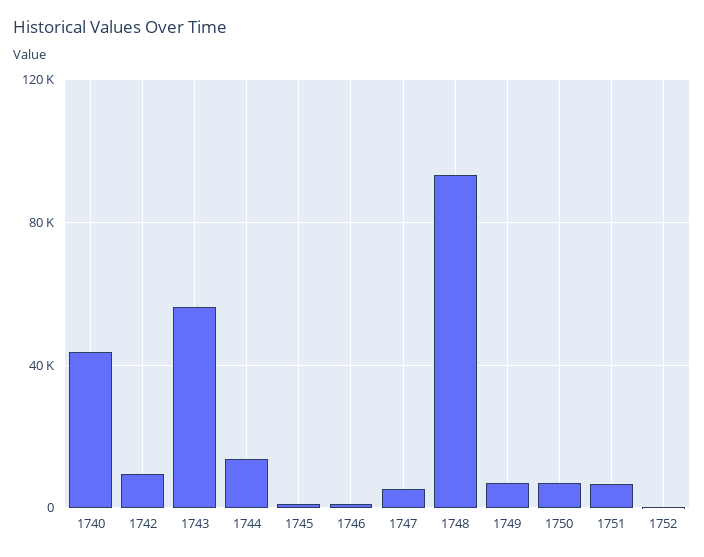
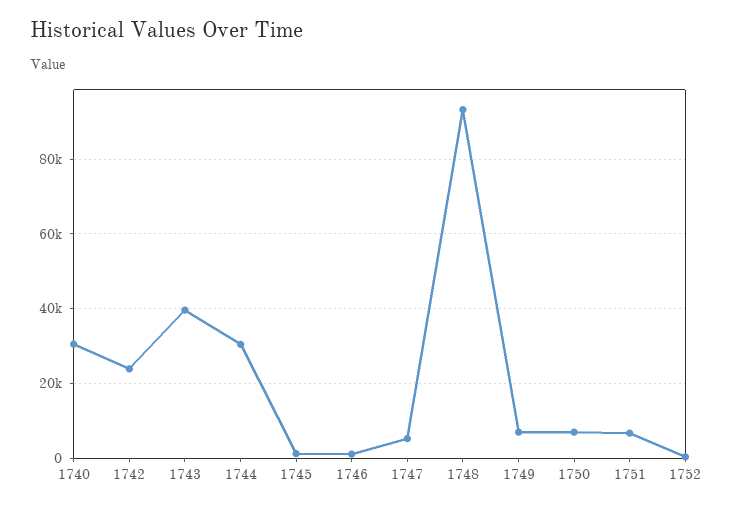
  {
-   "1740": 45000,
+   "1740": 30000,
-   "1742": 10000,
+   "1742": 24000,
-   "1743": 55000,
+   "1743": 40000,
-   "1744": 15000,
+   "1744": 30000,
    "1745": 2000,
    "1746": 2000,
    "1747": 6000,
    "1748": 94000,
    "1749": 6000,
    "1750": 6000,
    "1751": 6000,
    "1752": 0
  }

